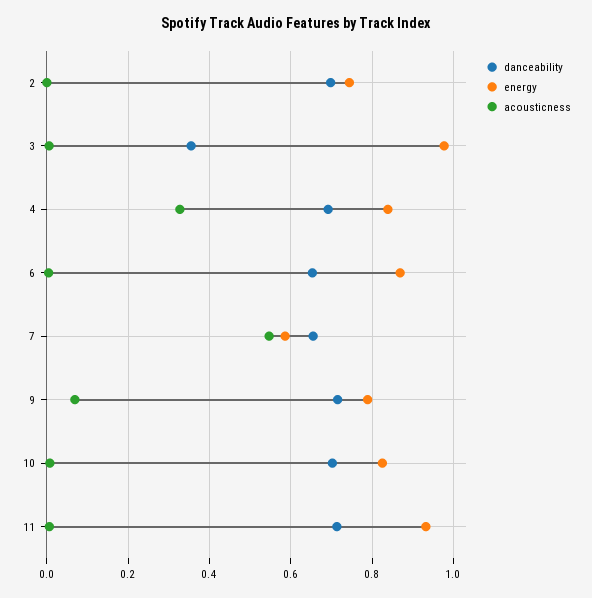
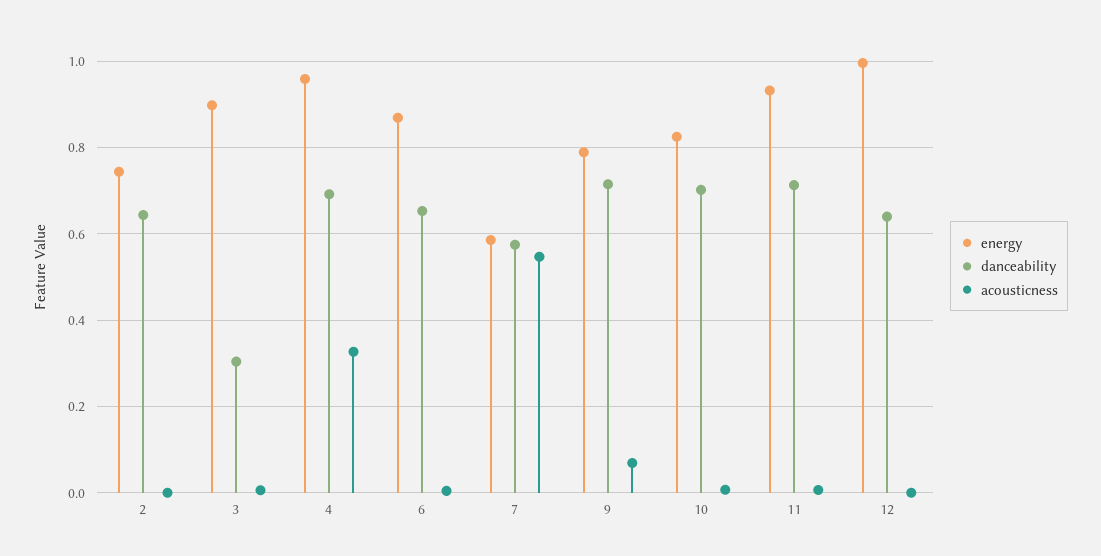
  {
    "danceability": {
-     "2": 0.7,
+     "2": 0.64,
-     "3": 0.36,
+     "3": 0.3,
      "4": 0.7,
      "6": 0.66,
-     "7": 0.66,
+     "7": 0.58,
      "9": 0.72,
      "10": 0.7,
-     "11": 0.72
+     "11": 0.72,
+     "12": 0.64
    },
    "energy": {
      "2": 0.74,
-     "3": 0.98,
+     "3": 0.9,
-     "4": 0.84,
+     "4": 0.96,
      "6": 0.86,
      "7": 0.58,
      "9": 0.78,
      "10": 0.82,
-     "11": 0.94
+     "11": 0.94,
+     "12": 1
    },
    "acousticness": {
      "2": 0,
      "3": 0,
      "4": 0.32,
      "6": 0,
      "7": 0.54,
      "9": 0.06,
      "10": 0,
-     "11": 0
+     "11": 0,
+     "12": 0
    }
  }

